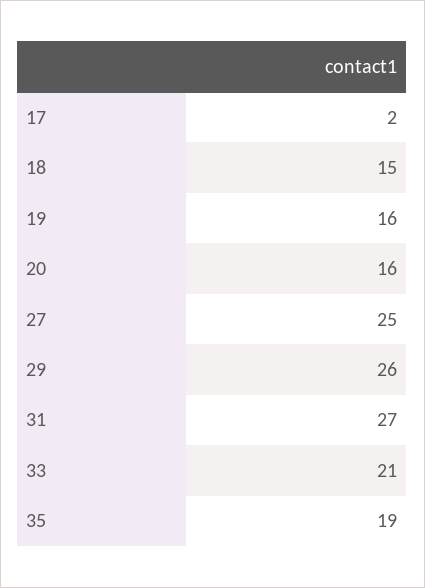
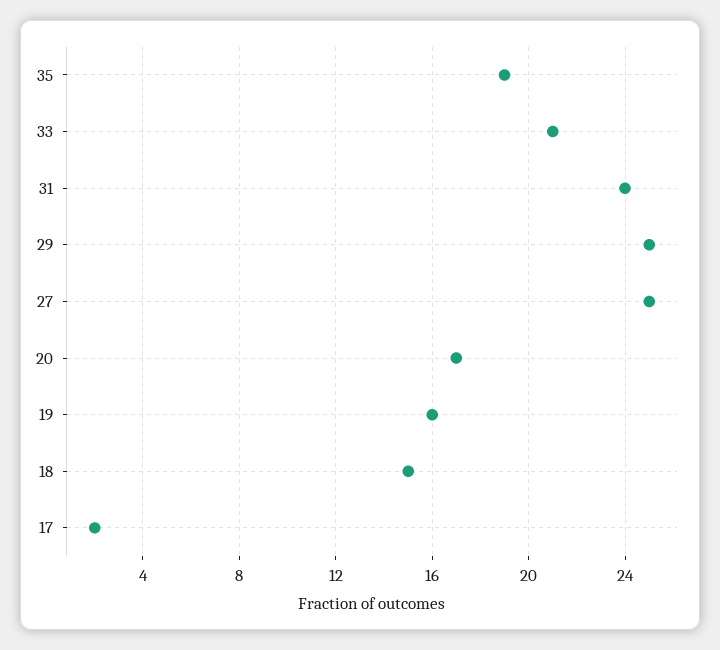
  {
    "17": 2,
    "18": 15,
    "19": 16,
-   "20": 16,
+   "20": 17,
    "27": 25,
-   "29": 26,
+   "29": 25,
-   "31": 27,
+   "31": 24,
    "33": 21,
    "35": 19
  }

